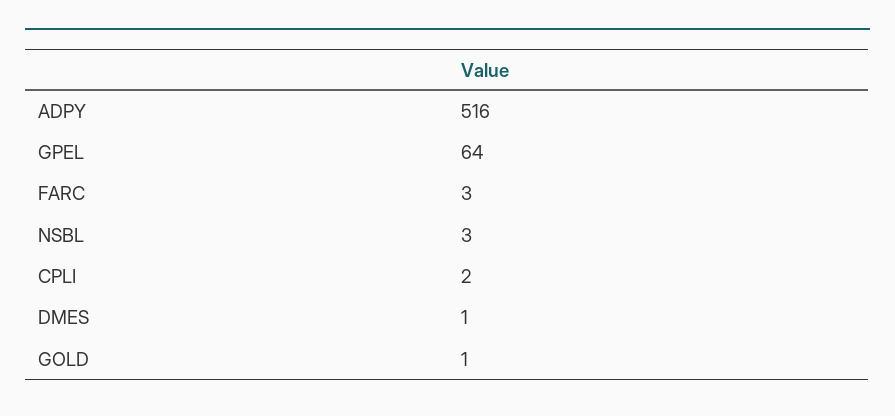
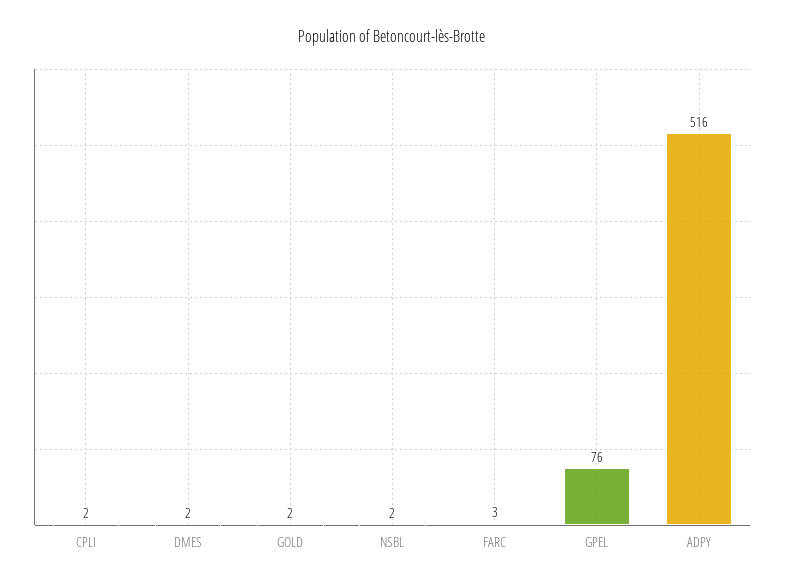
  {
    "ADPY": 516,
-   "GPEL": 64,
+   "GPEL": 76,
    "FARC": 3,
-   "NSBL": 3,
+   "NSBL": 2,
    "CPLI": 2,
-   "DMES": 1,
+   "DMES": 2,
-   "GOLD": 1
+   "GOLD": 2
  }

